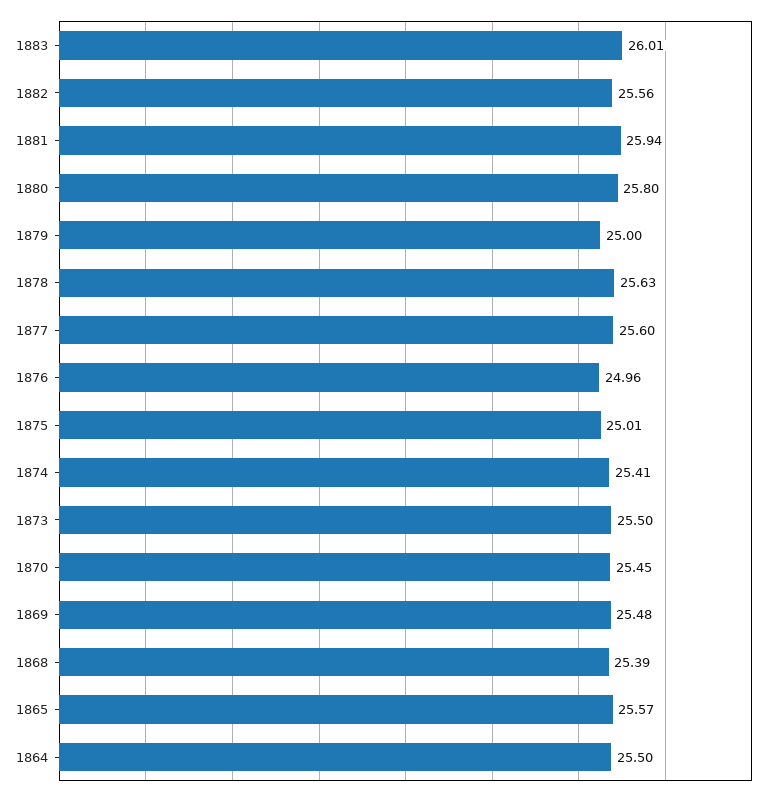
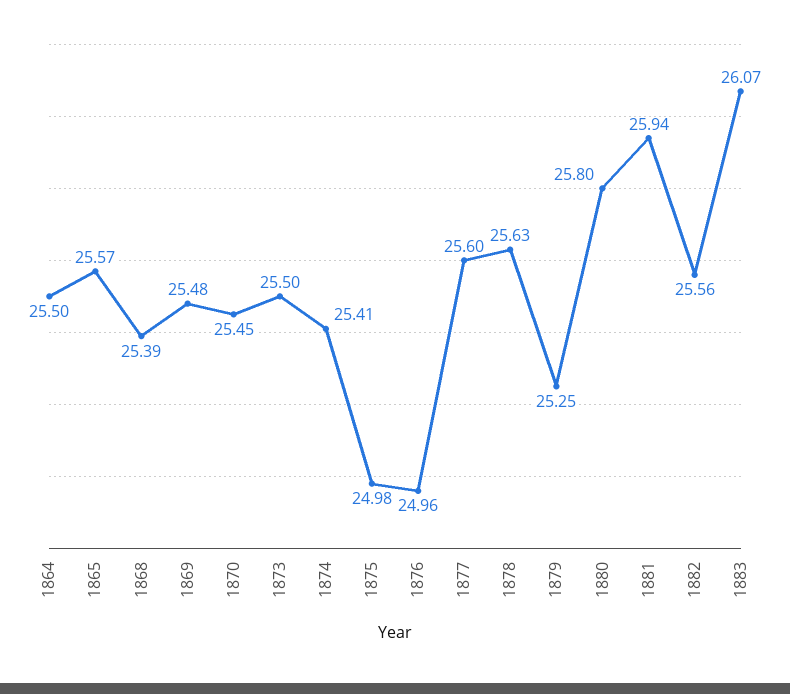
  {
-   "1883": 26.01,
+   "1883": 26.07,
    "1882": 25.56,
    "1881": 25.94,
    "1880": 25.8,
-   "1879": 25,
+   "1879": 25.25,
    "1878": 25.63,
    "1877": 25.6,
    "1876": 24.96,
-   "1875": 25.01,
+   "1875": 24.98,
    "1874": 25.41,
    "1873": 25.5,
    "1870": 25.45,
    "1869": 25.48,
    "1868": 25.39,
    "1865": 25.57,
    "1864": 25.5
  }

